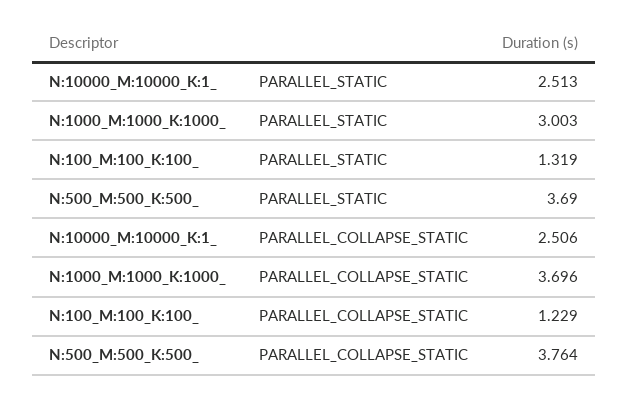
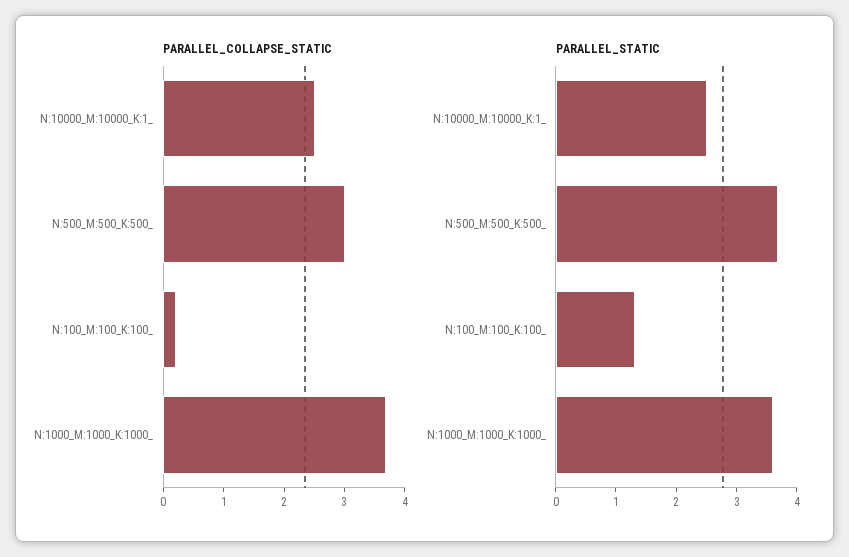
  {
    "PARALLEL_STATIC": {
      "N:10000_M:10000_K:1_": 2.513,
-     "N:1000_M:1000_K:1000_": 3.003,
+     "N:1000_M:1000_K:1000_": 3.6,
      "N:100_M:100_K:100_": 1.319,
      "N:500_M:500_K:500_": 3.69
    },
    "PARALLEL_COLLAPSE_STATIC": {
      "N:10000_M:10000_K:1_": 2.506,
      "N:1000_M:1000_K:1000_": 3.696,
-     "N:100_M:100_K:100_": 1.229,
+     "N:100_M:100_K:100_": 0.2,
-     "N:500_M:500_K:500_": 3.764
+     "N:500_M:500_K:500_": 3
    }
  }

